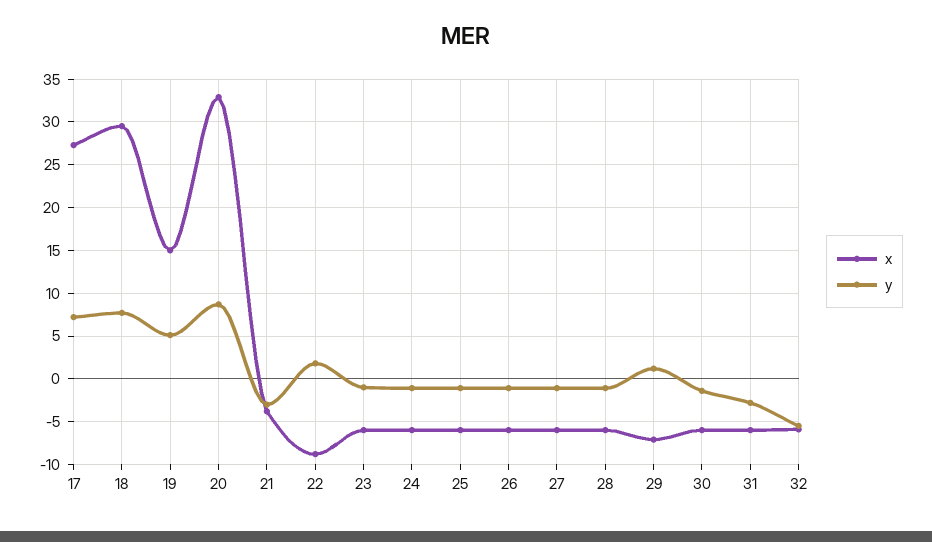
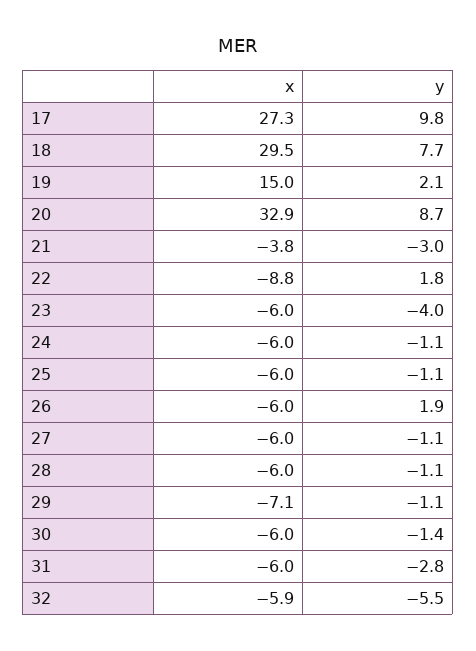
  {
    "x": {
      "17": 27.3,
      "18": 29.5,
      "19": 15,
      "20": 32.9,
      "21": -3.8,
      "22": -8.8,
      "23": -6,
      "24": -6,
      "25": -6,
      "26": -6,
      "27": -6,
      "28": -6,
      "29": -7.1,
      "30": -6,
      "31": -6,
      "32": -5.9
    },
    "y": {
-     "17": 7,
+     "17": 9.8,
      "18": 7.7,
-     "19": 5,
+     "19": 2.1,
      "20": 8.7,
      "21": -3,
      "22": 1.8,
-     "23": -1,
+     "23": -4,
      "24": -1.1,
      "25": -1.1,
-     "26": -1,
+     "26": 1.9,
      "27": -1.1,
      "28": -1.1,
-     "29": 1,
+     "29": -1.1,
      "30": -1.4,
      "31": -2.8,
      "32": -5.5
    }
  }

